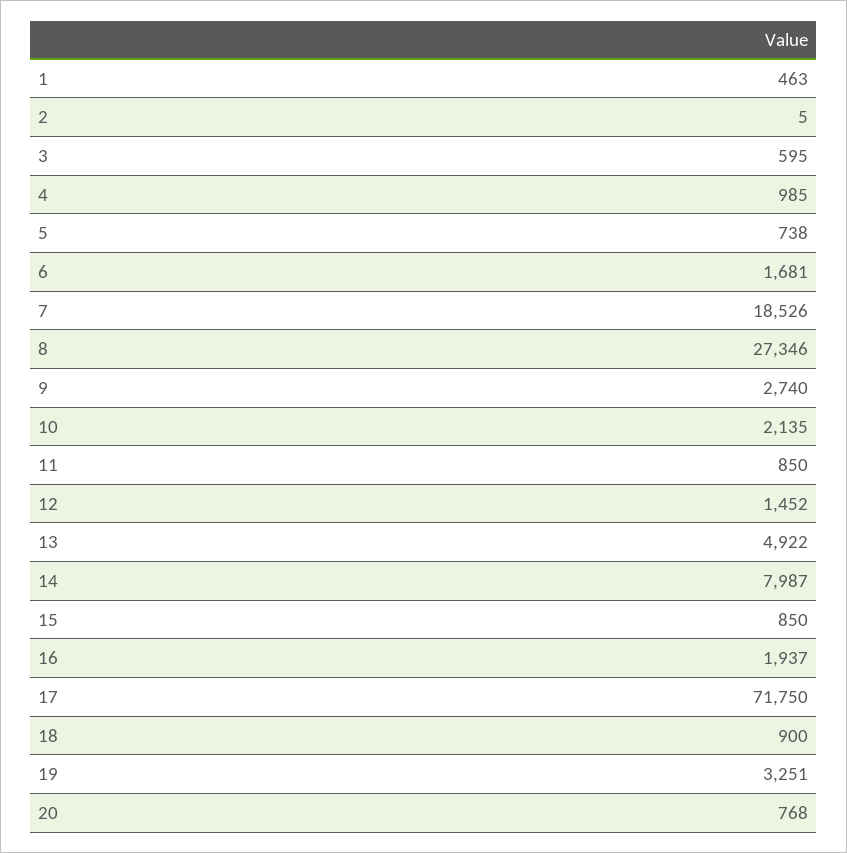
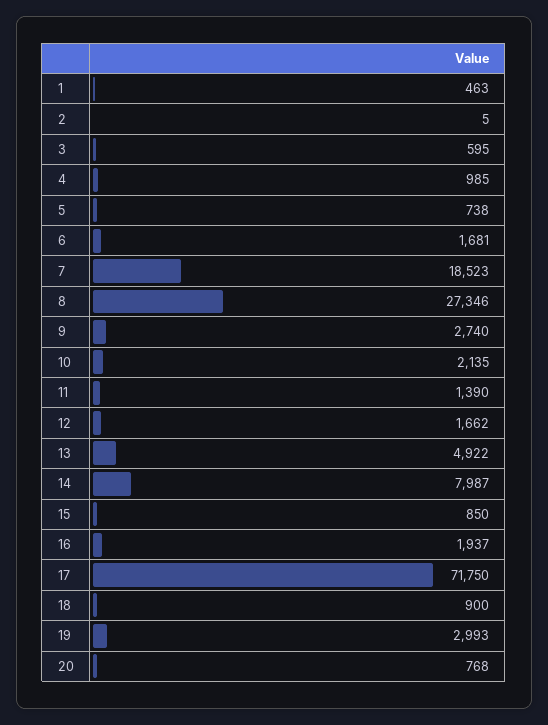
  {
    "1": 463,
    "2": 5,
    "3": 595,
    "4": 985,
    "5": 738,
    "6": 1681,
-   "7": 18526,
+   "7": 18523,
    "8": 27346,
    "9": 2740,
    "10": 2135,
-   "11": 850,
+   "11": 1390,
-   "12": 1452,
+   "12": 1662,
    "13": 4922,
    "14": 7987,
    "15": 850,
    "16": 1937,
    "17": 71750,
    "18": 900,
-   "19": 3251,
+   "19": 2993,
    "20": 768
  }

